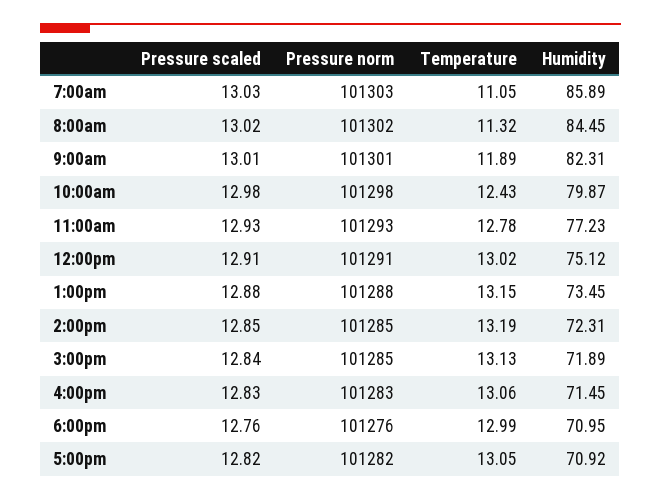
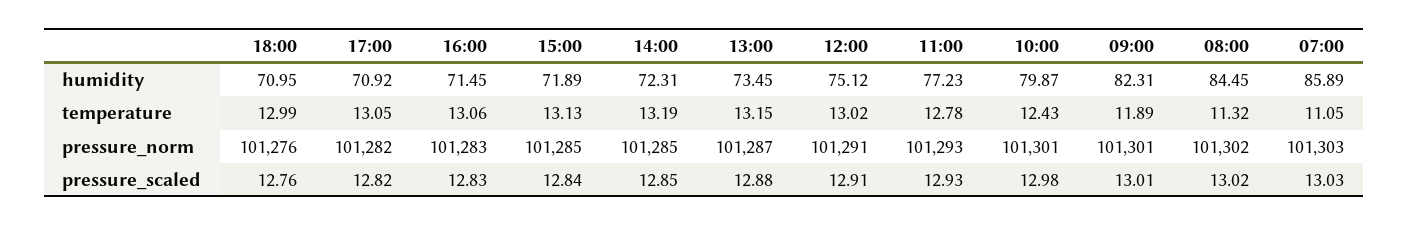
  {
    "Pressure scaled": {
      "7:00am": 13.03,
      "8:00am": 13.02,
      "9:00am": 13.01,
      "10:00am": 12.98,
      "11:00am": 12.93,
      "12:00pm": 12.91,
      "1:00pm": 12.88,
      "2:00pm": 12.85,
      "3:00pm": 12.84,
      "4:00pm": 12.83,
      "6:00pm": 12.76,
      "5:00pm": 12.82
    },
    "Pressure norm": {
      "7:00am": 101303,
      "8:00am": 101302,
      "9:00am": 101301,
-     "10:00am": 101298,
+     "10:00am": 101301,
      "11:00am": 101293,
      "12:00pm": 101291,
-     "1:00pm": 101288,
+     "1:00pm": 101287,
      "2:00pm": 101285,
      "3:00pm": 101285,
      "4:00pm": 101283,
      "6:00pm": 101276,
      "5:00pm": 101282
    },
    "Temperature": {
      "7:00am": 11.05,
      "8:00am": 11.32,
      "9:00am": 11.89,
      "10:00am": 12.43,
      "11:00am": 12.78,
      "12:00pm": 13.02,
      "1:00pm": 13.15,
      "2:00pm": 13.19,
      "3:00pm": 13.13,
      "4:00pm": 13.06,
      "6:00pm": 12.99,
      "5:00pm": 13.05
    },
    "Humidity": {
      "7:00am": 85.89,
      "8:00am": 84.45,
      "9:00am": 82.31,
      "10:00am": 79.87,
      "11:00am": 77.23,
      "12:00pm": 75.12,
      "1:00pm": 73.45,
      "2:00pm": 72.31,
      "3:00pm": 71.89,
      "4:00pm": 71.45,
      "6:00pm": 70.95,
      "5:00pm": 70.92
    }
  }

